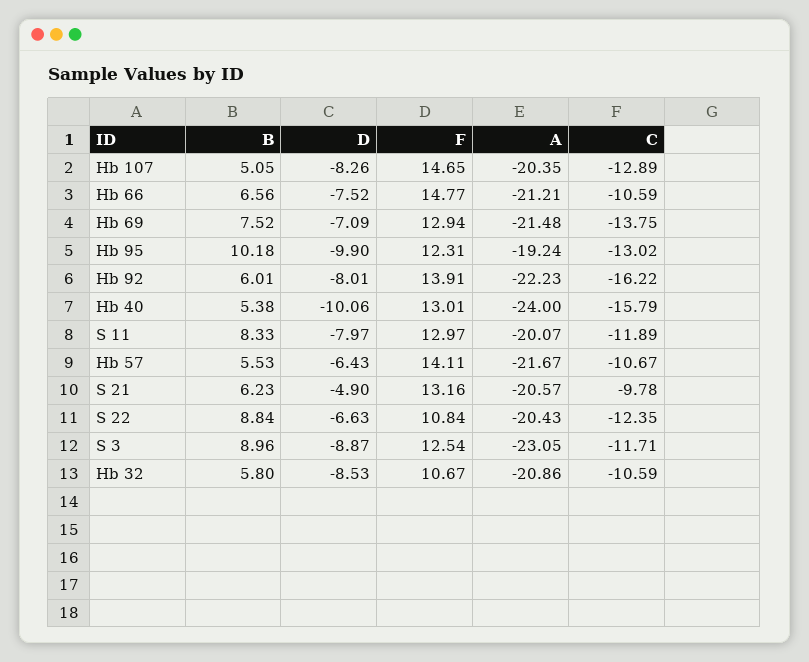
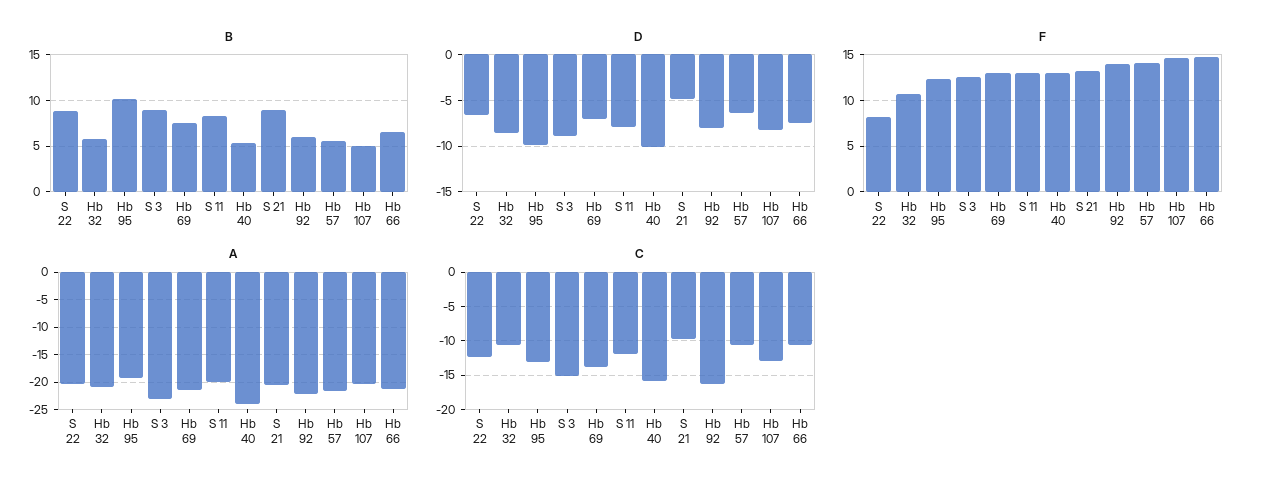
  {
    "B": {
      "Hb 107": 5.05,
      "Hb 66": 6.56,
      "Hb 69": 7.52,
      "Hb 95": 10.18,
      "Hb 92": 6.01,
      "Hb 40": 5.38,
      "S 11": 8.33,
      "Hb 57": 5.53,
-     "S 21": 6.23,
+     "S 21": 9,
      "S 22": 8.84,
      "S 3": 8.96,
      "Hb 32": 5.8
    },
    "D": {
      "Hb 107": -8.26,
      "Hb 66": -7.52,
      "Hb 69": -7.09,
      "Hb 95": -9.9,
      "Hb 92": -8.01,
      "Hb 40": -10.06,
      "S 11": -7.97,
      "Hb 57": -6.43,
      "S 21": -4.9,
      "S 22": -6.63,
      "S 3": -8.87,
      "Hb 32": -8.53
    },
    "F": {
      "Hb 107": 14.65,
      "Hb 66": 14.77,
      "Hb 69": 12.94,
      "Hb 95": 12.31,
      "Hb 92": 13.91,
      "Hb 40": 13.01,
      "S 11": 12.97,
      "Hb 57": 14.11,
      "S 21": 13.16,
-     "S 22": 10.84,
+     "S 22": 8,
      "S 3": 12.54,
      "Hb 32": 10.67
    },
    "A": {
      "Hb 107": -20.35,
      "Hb 66": -21.21,
      "Hb 69": -21.48,
      "Hb 95": -19.24,
      "Hb 92": -22.23,
      "Hb 40": -24,
      "S 11": -20.07,
      "Hb 57": -21.67,
      "S 21": -20.57,
      "S 22": -20.43,
      "S 3": -23.05,
      "Hb 32": -20.86
    },
    "C": {
      "Hb 107": -12.89,
      "Hb 66": -10.59,
      "Hb 69": -13.75,
      "Hb 95": -13.02,
      "Hb 92": -16.22,
      "Hb 40": -15.79,
      "S 11": -11.89,
      "Hb 57": -10.67,
      "S 21": -9.78,
      "S 22": -12.35,
-     "S 3": -11.71,
+     "S 3": -15,
      "Hb 32": -10.59
    }
  }

